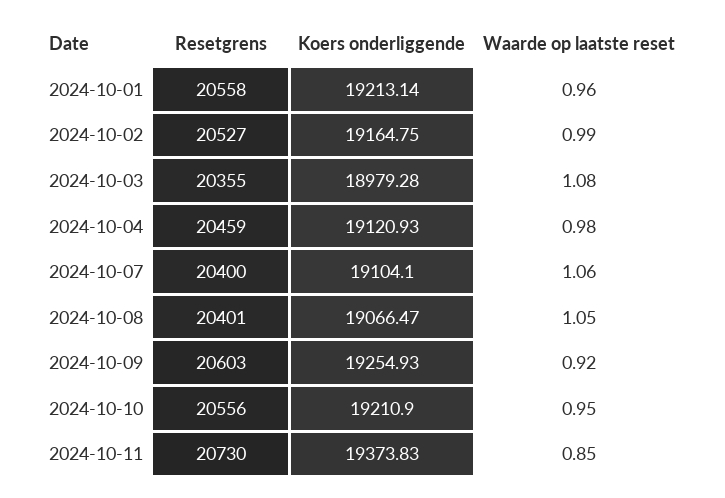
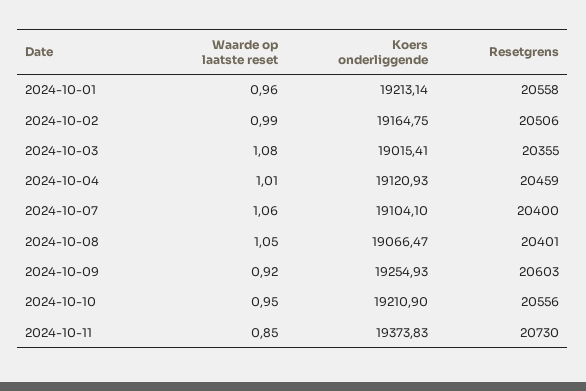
  {
    "Resetgrens": {
      "2024-10-01": 20558,
-     "2024-10-02": 20527,
+     "2024-10-02": 20506,
      "2024-10-03": 20355,
      "2024-10-04": 20459,
      "2024-10-07": 20400,
      "2024-10-08": 20401,
      "2024-10-09": 20603,
      "2024-10-10": 20556,
      "2024-10-11": 20730
    },
    "Koers onderliggende": {
      "2024-10-01": 19213.14,
      "2024-10-02": 19164.75,
-     "2024-10-03": 18979.28,
+     "2024-10-03": 19015.41,
      "2024-10-04": 19120.93,
      "2024-10-07": 19104.1,
      "2024-10-08": 19066.47,
      "2024-10-09": 19254.93,
      "2024-10-10": 19210.9,
      "2024-10-11": 19373.83
    },
    "Waarde op laatste reset": {
      "2024-10-01": 0.96,
      "2024-10-02": 0.99,
      "2024-10-03": 1.08,
-     "2024-10-04": 0.98,
+     "2024-10-04": 1.01,
      "2024-10-07": 1.06,
      "2024-10-08": 1.05,
      "2024-10-09": 0.92,
      "2024-10-10": 0.95,
      "2024-10-11": 0.85
    }
  }

